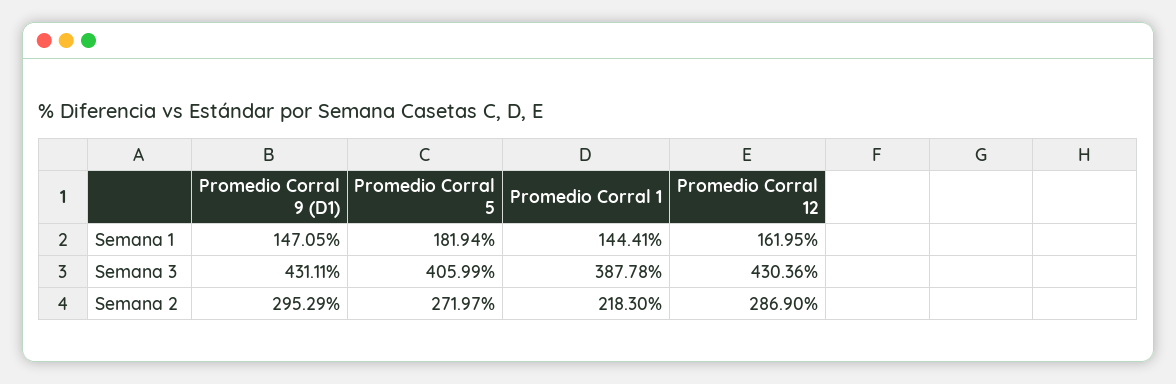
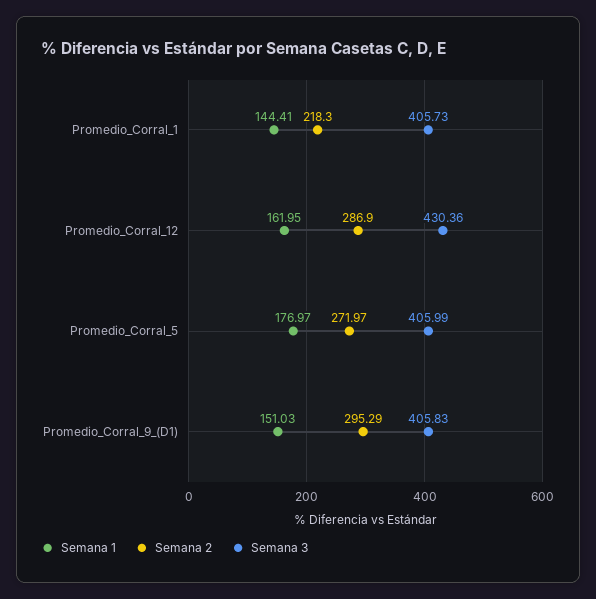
  {
    "Semana 1": {
-     "Promedio Corral 9 (D1)": 147.05,
+     "Promedio Corral 9 (D1)": 151.03,
-     "Promedio Corral 5": 181.94,
+     "Promedio Corral 5": 176.97,
      "Promedio Corral 1": 144.41,
      "Promedio Corral 12": 161.95
    },
    "Semana 3": {
-     "Promedio Corral 9 (D1)": 431.11,
+     "Promedio Corral 9 (D1)": 405.83,
      "Promedio Corral 5": 405.99,
-     "Promedio Corral 1": 387.78,
+     "Promedio Corral 1": 405.73,
      "Promedio Corral 12": 430.36
    },
    "Semana 2": {
      "Promedio Corral 9 (D1)": 295.29,
      "Promedio Corral 5": 271.97,
      "Promedio Corral 1": 218.3,
      "Promedio Corral 12": 286.9
    }
  }

